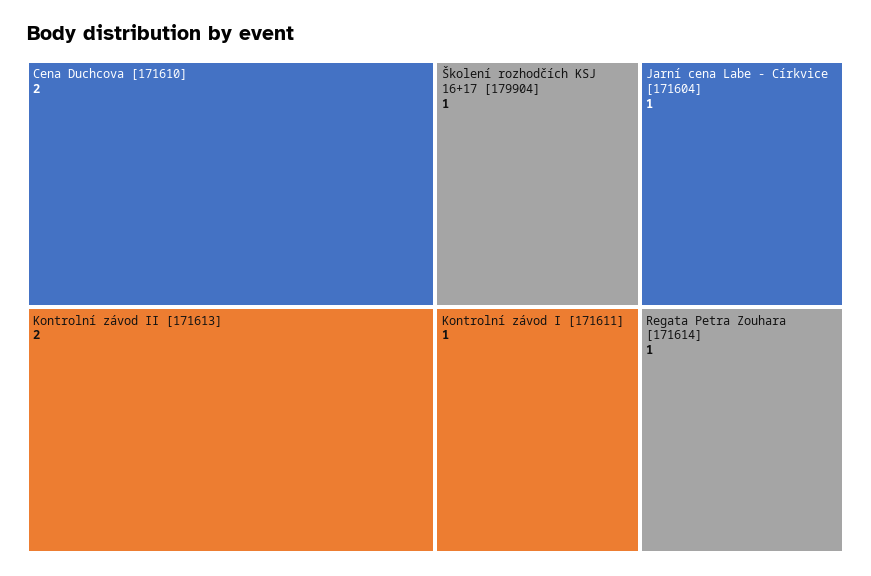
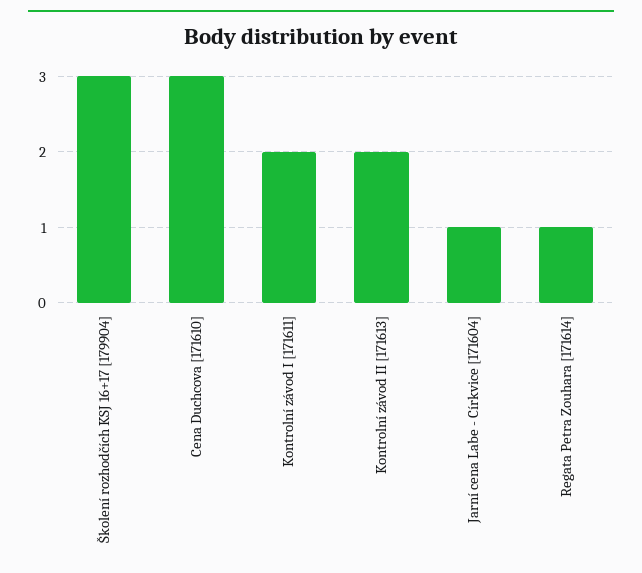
  {
-   "Cena Duchcova [171610]": 2,
+   "Cena Duchcova [171610]": 3,
    "Kontrolní závod II [171613]": 2,
-   "Školení rozhodčích KSJ 16+17 [179904]": 1,
+   "Školení rozhodčích KSJ 16+17 [179904]": 3,
    "Jarní cena Labe - Církvice [171604]": 1,
-   "Kontrolní závod I [171611]": 1,
+   "Kontrolní závod I [171611]": 2,
    "Regata Petra Zouhara [171614]": 1
  }

